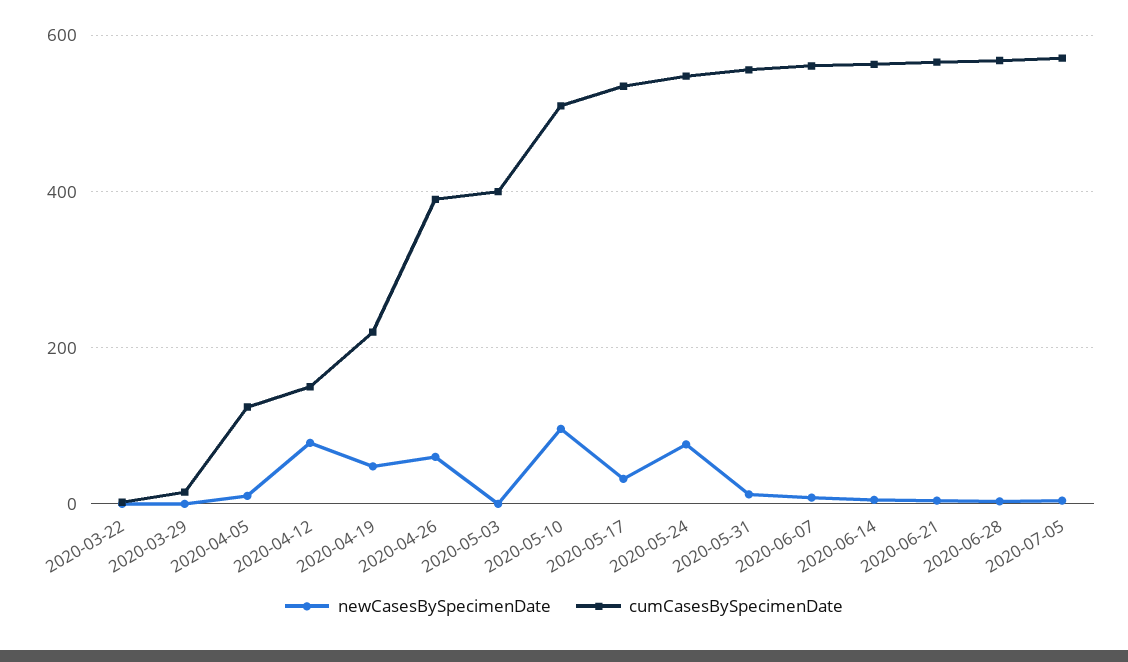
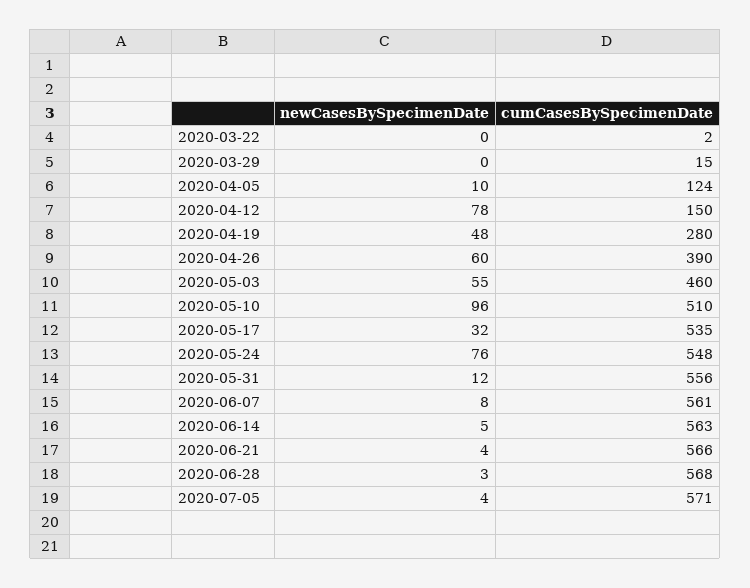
  {
    "newCasesBySpecimenDate": {
      "2020-03-22": 0,
      "2020-03-29": 0,
      "2020-04-05": 10,
      "2020-04-12": 78,
      "2020-04-19": 48,
      "2020-04-26": 60,
-     "2020-05-03": 0,
+     "2020-05-03": 55,
      "2020-05-10": 96,
      "2020-05-17": 32,
      "2020-05-24": 76,
      "2020-05-31": 12,
      "2020-06-07": 8,
      "2020-06-14": 5,
      "2020-06-21": 4,
      "2020-06-28": 3,
      "2020-07-05": 4
    },
    "cumCasesBySpecimenDate": {
      "2020-03-22": 2,
      "2020-03-29": 15,
      "2020-04-05": 124,
      "2020-04-12": 150,
-     "2020-04-19": 220,
+     "2020-04-19": 280,
      "2020-04-26": 390,
-     "2020-05-03": 400,
+     "2020-05-03": 460,
      "2020-05-10": 510,
      "2020-05-17": 535,
      "2020-05-24": 548,
      "2020-05-31": 556,
      "2020-06-07": 561,
      "2020-06-14": 563,
      "2020-06-21": 566,
      "2020-06-28": 568,
      "2020-07-05": 571
    }
  }

